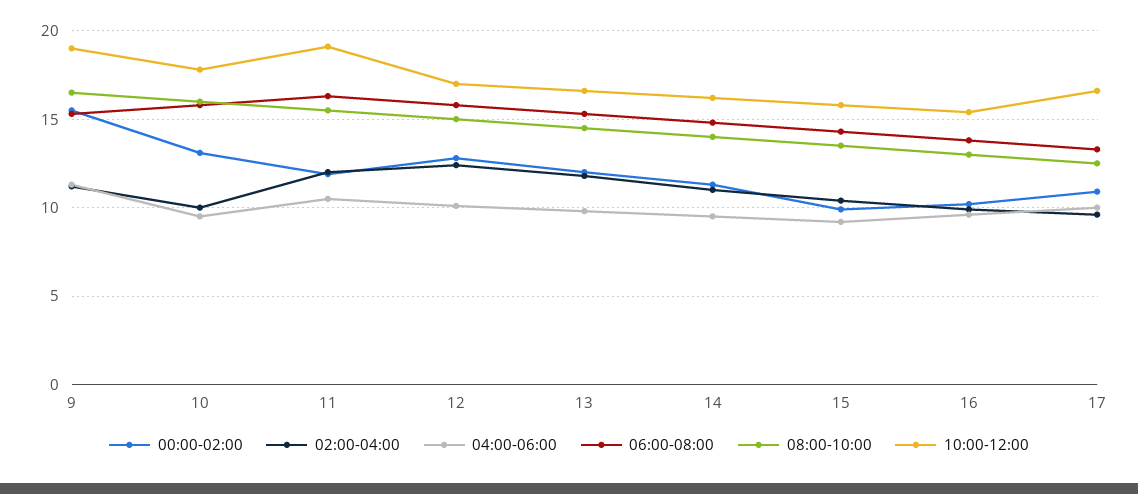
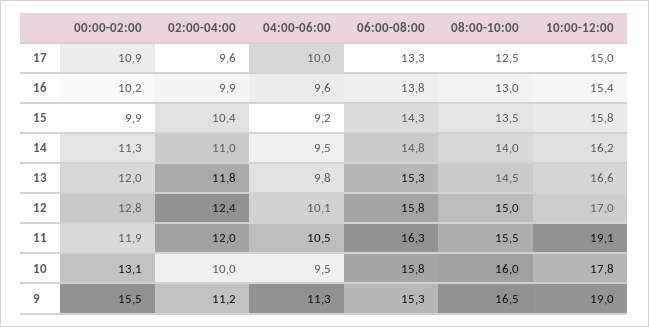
  {
    "00:00-02:00": {
      "9": 15.5,
      "10": 13.1,
      "11": 11.9,
      "12": 12.8,
      "13": 12,
      "14": 11.3,
      "15": 9.9,
      "16": 10.2,
      "17": 10.9
    },
    "02:00-04:00": {
      "9": 11.2,
      "10": 10,
      "11": 12,
      "12": 12.4,
      "13": 11.8,
      "14": 11,
      "15": 10.4,
      "16": 9.9,
      "17": 9.6
    },
    "04:00-06:00": {
      "9": 11.3,
      "10": 9.5,
      "11": 10.5,
      "12": 10.1,
      "13": 9.8,
      "14": 9.5,
      "15": 9.2,
      "16": 9.6,
      "17": 10
    },
    "06:00-08:00": {
      "9": 15.3,
      "10": 15.8,
      "11": 16.3,
      "12": 15.8,
      "13": 15.3,
      "14": 14.8,
      "15": 14.3,
      "16": 13.8,
      "17": 13.3
    },
    "08:00-10:00": {
      "9": 16.5,
      "10": 16,
      "11": 15.5,
      "12": 15,
      "13": 14.5,
      "14": 14,
      "15": 13.5,
      "16": 13,
      "17": 12.5
    },
    "10:00-12:00": {
      "9": 19,
      "10": 17.8,
      "11": 19.1,
      "12": 17,
      "13": 16.6,
      "14": 16.2,
      "15": 15.8,
      "16": 15.4,
-     "17": 16.5
+     "17": 15
    }
  }

